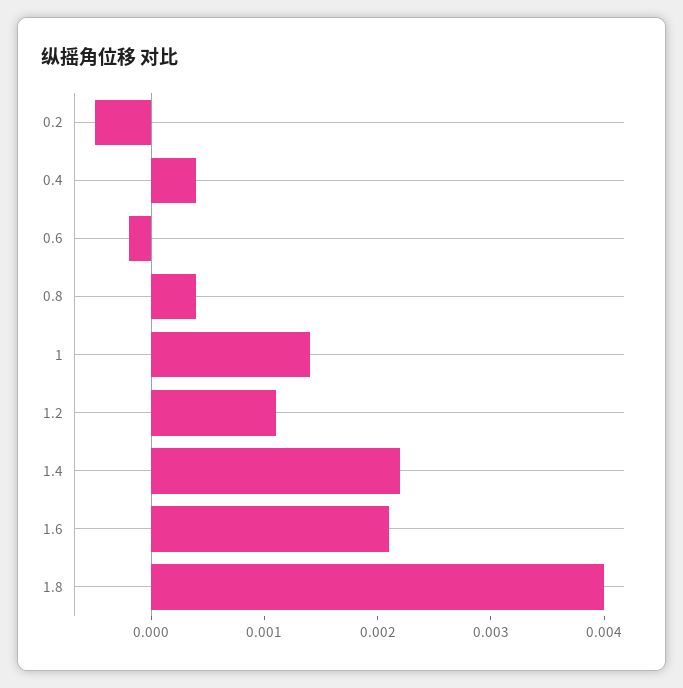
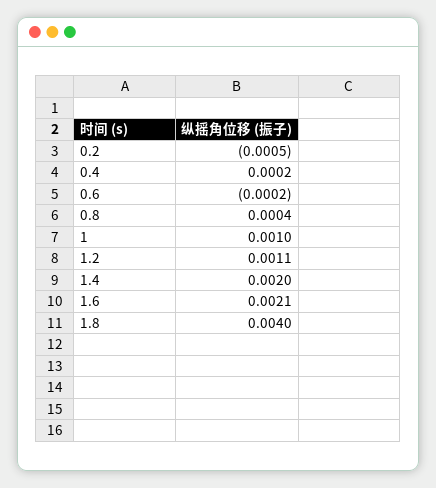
  {
    "0.2": -0.0005,
-   "0.4": 0.0004,
+   "0.4": 0.0002,
    "0.6": -0.0002,
    "0.8": 0.0004,
-   "1": 0.0014,
+   "1": 0.001,
    "1.2": 0.0011,
-   "1.4": 0.0022,
+   "1.4": 0.002,
    "1.6": 0.0021,
    "1.8": 0.004
  }

